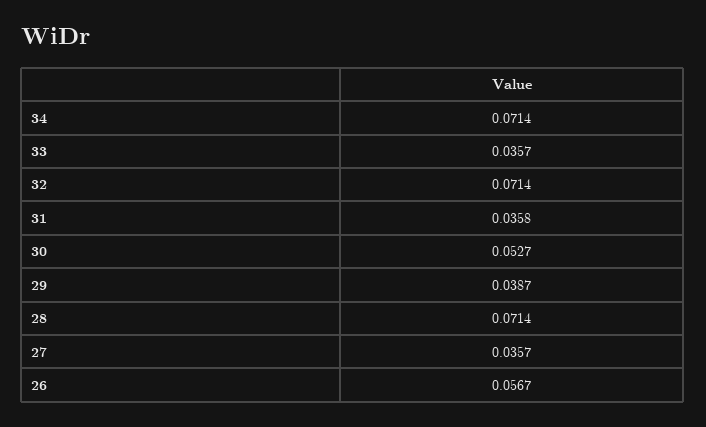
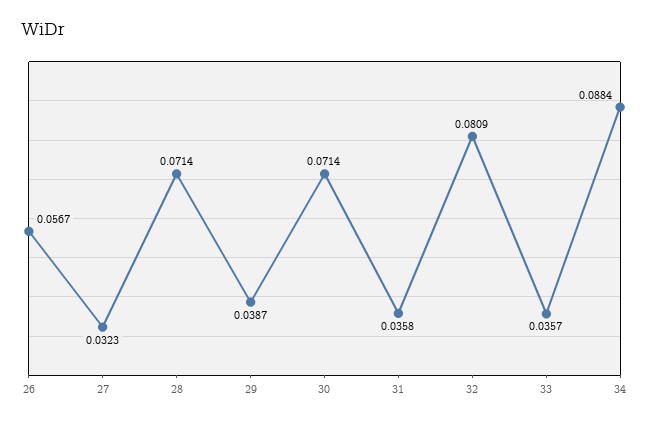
  {
-   "34": 0.0714,
+   "34": 0.0884,
    "33": 0.0357,
-   "32": 0.0714,
+   "32": 0.0809,
    "31": 0.0358,
-   "30": 0.0527,
+   "30": 0.0714,
    "29": 0.0387,
    "28": 0.0714,
-   "27": 0.0357,
+   "27": 0.0323,
    "26": 0.0567
  }

